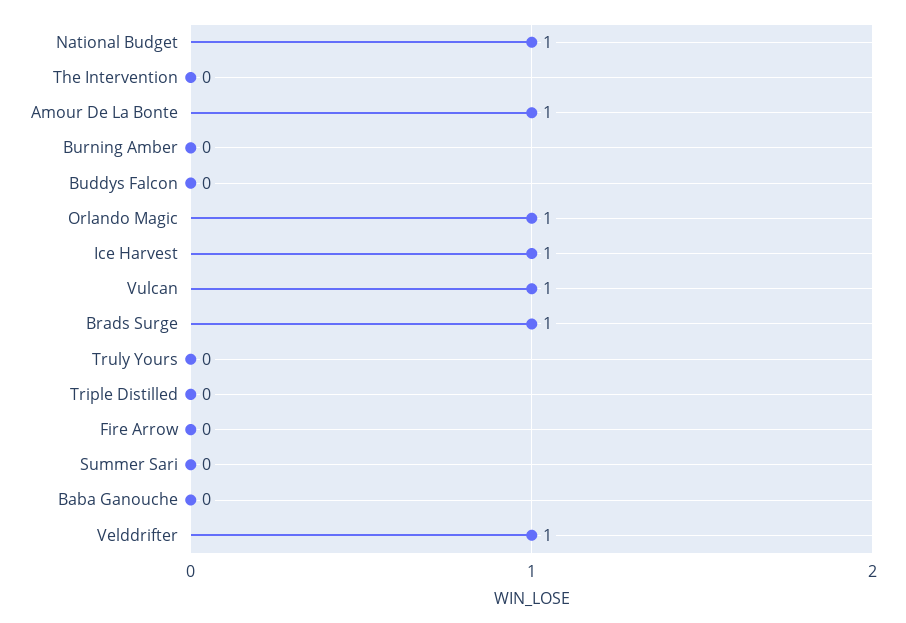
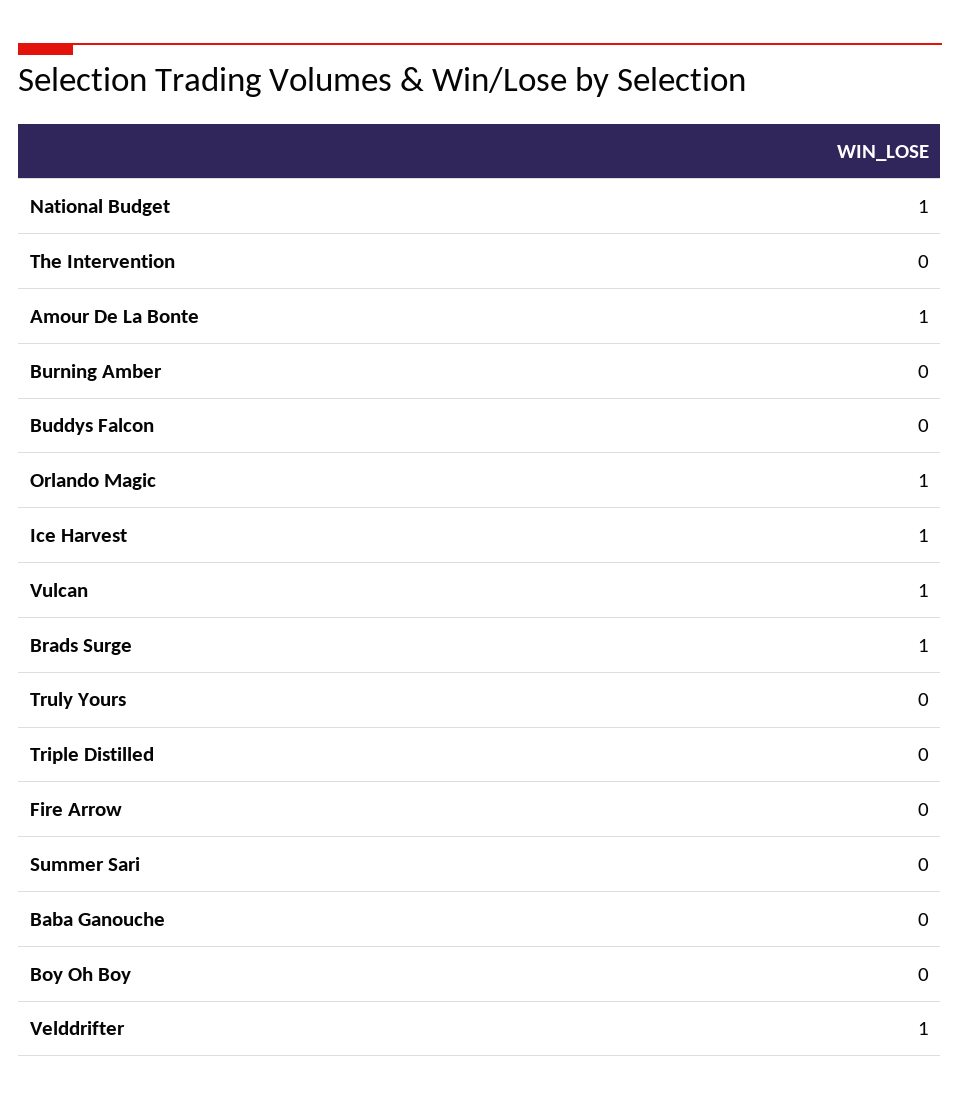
  {
    "National Budget": 1,
    "The Intervention": 0,
    "Amour De La Bonte": 1,
    "Burning Amber": 0,
    "Buddys Falcon": 0,
    "Orlando Magic": 1,
    "Ice Harvest": 1,
    "Vulcan": 1,
    "Brads Surge": 1,
    "Truly Yours": 0,
    "Triple Distilled": 0,
    "Fire Arrow": 0,
    "Summer Sari": 0,
    "Baba Ganouche": 0,
-   "Velddrifter": 1
+   "Velddrifter": 1,
+   "Boy Oh Boy": 0
  }

